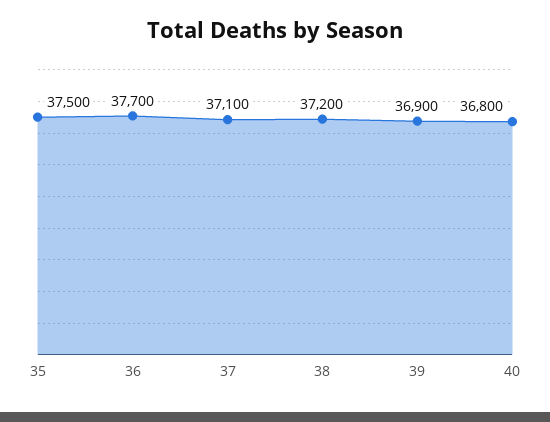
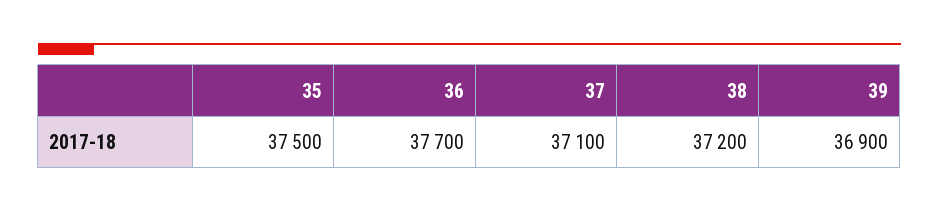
  {
    "35": 37500,
    "36": 37700,
    "37": 37100,
    "38": 37200,
-   "39": 36900,
+   "39": 36900
-   "40": 36800
  }

